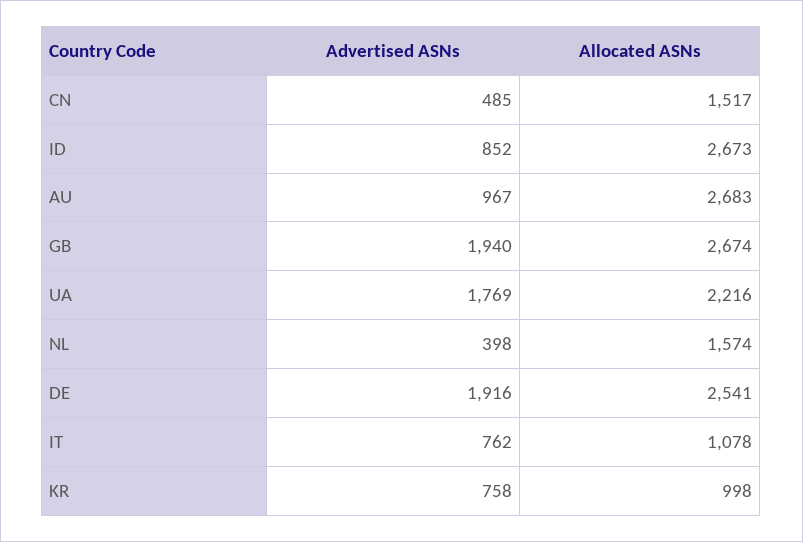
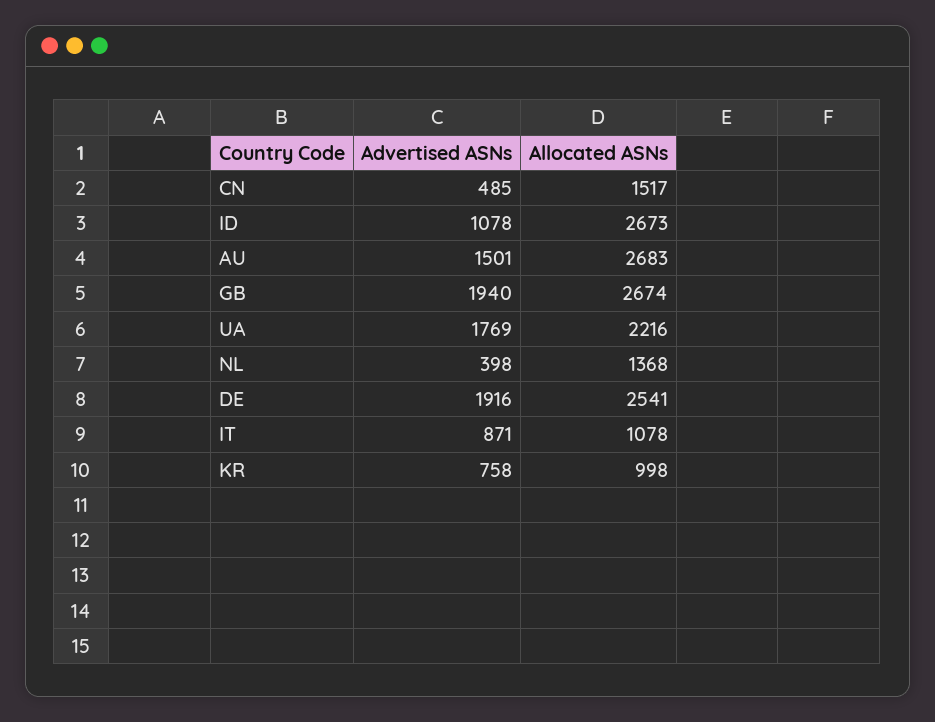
  {
    "Advertised ASNs": {
      "CN": 485,
-     "ID": 852,
+     "ID": 1078,
-     "AU": 967,
+     "AU": 1501,
      "GB": 1940,
      "UA": 1769,
      "NL": 398,
      "DE": 1916,
-     "IT": 762,
+     "IT": 871,
      "KR": 758
    },
    "Allocated ASNs": {
      "CN": 1517,
      "ID": 2673,
      "AU": 2683,
      "GB": 2674,
      "UA": 2216,
-     "NL": 1574,
+     "NL": 1368,
      "DE": 2541,
      "IT": 1078,
      "KR": 998
    }
  }

